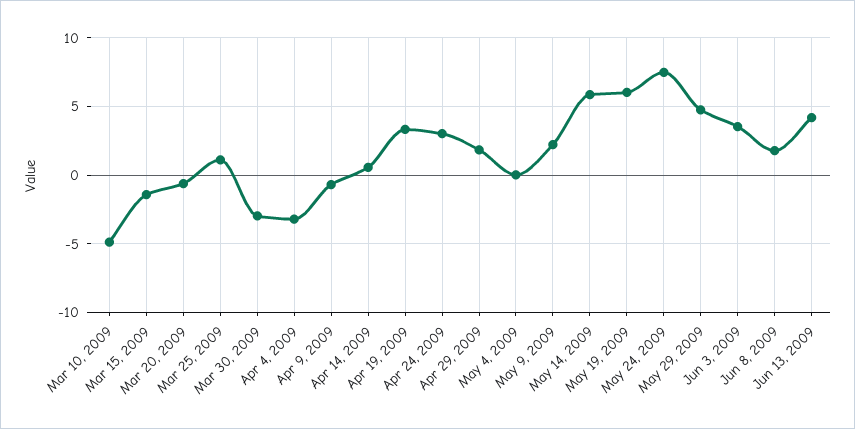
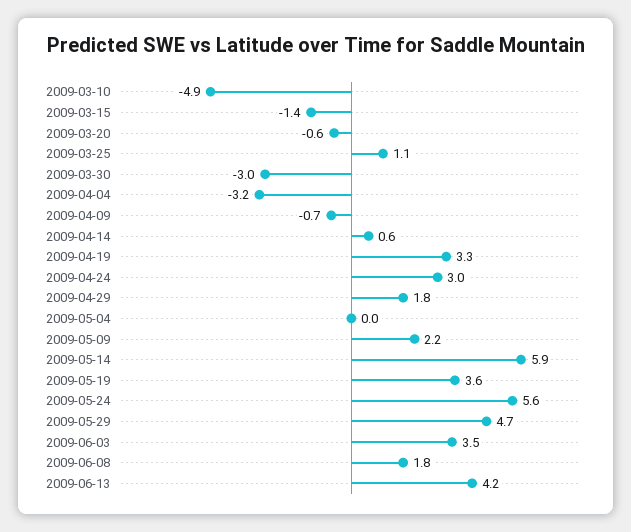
  {
    "Mar 10, 2009": -4.9,
    "Mar 15, 2009": -1.4,
    "Mar 20, 2009": -0.6,
    "Mar 25, 2009": 1.1,
    "Mar 30, 2009": -3,
    "Apr 4, 2009": -3.2,
    "Apr 9, 2009": -0.7,
    "Apr 14, 2009": 0.6,
    "Apr 19, 2009": 3.3,
    "Apr 24, 2009": 3,
    "Apr 29, 2009": 1.8,
    "May 4, 2009": 0,
    "May 9, 2009": 2.2,
    "May 14, 2009": 5.9,
-   "May 19, 2009": 6,
+   "May 19, 2009": 3.6,
-   "May 24, 2009": 7.5,
+   "May 24, 2009": 5.6,
    "May 29, 2009": 4.7,
    "Jun 3, 2009": 3.5,
    "Jun 8, 2009": 1.8,
    "Jun 13, 2009": 4.2
  }

